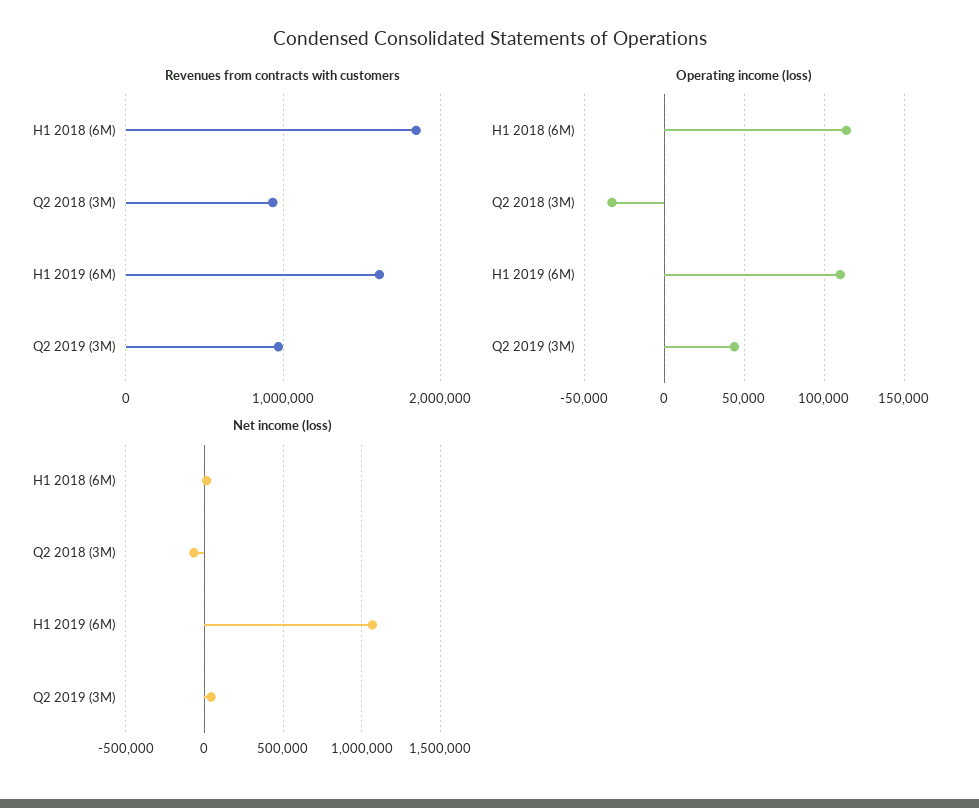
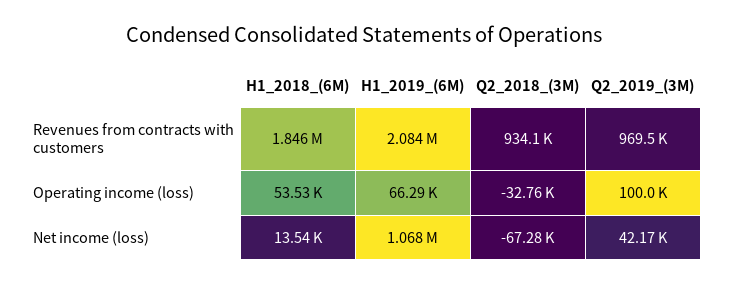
  {
    "Revenues from contracts with customers": {
      "H1 2018 (6M)": 1846000,
      "Q2 2018 (3M)": 934100,
-     "H1 2019 (6M)": 1600000,
+     "H1 2019 (6M)": 2084000,
      "Q2 2019 (3M)": 969500
    },
    "Operating income (loss)": {
-     "H1 2018 (6M)": 115000,
+     "H1 2018 (6M)": 53530,
      "Q2 2018 (3M)": -32760,
-     "H1 2019 (6M)": 110000,
+     "H1 2019 (6M)": 66290,
-     "Q2 2019 (3M)": 45000
+     "Q2 2019 (3M)": 100000
    },
    "Net income (loss)": {
      "H1 2018 (6M)": 13540,
      "Q2 2018 (3M)": -67280,
      "H1 2019 (6M)": 1068000,
      "Q2 2019 (3M)": 42170
    }
  }

